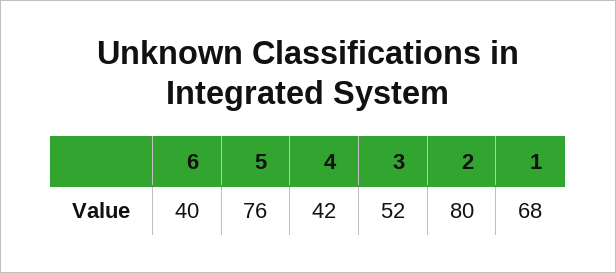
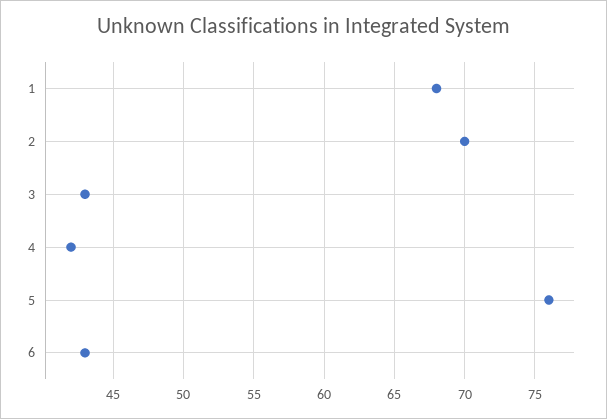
  {
-   "6": 40,
+   "6": 43,
    "5": 76,
    "4": 42,
-   "3": 52,
+   "3": 43,
-   "2": 80,
+   "2": 70,
    "1": 68
  }

